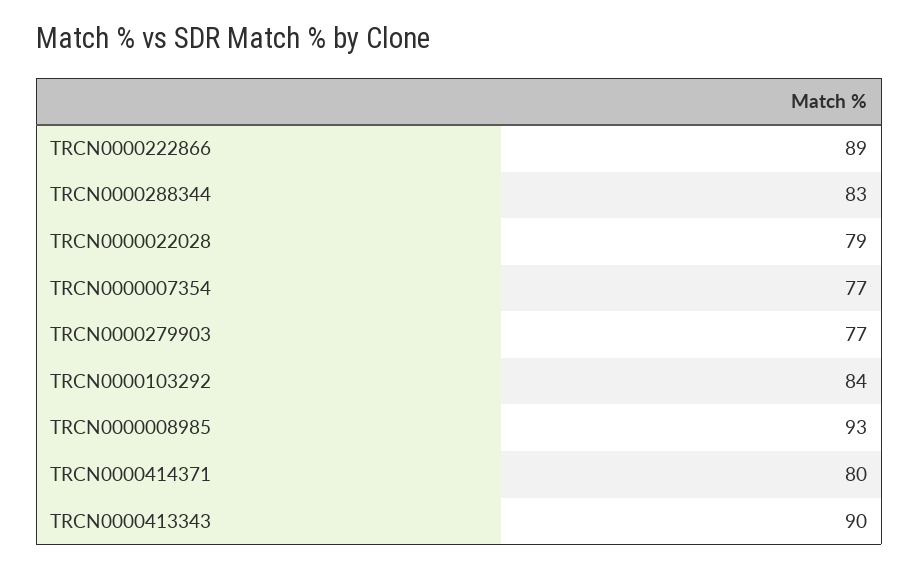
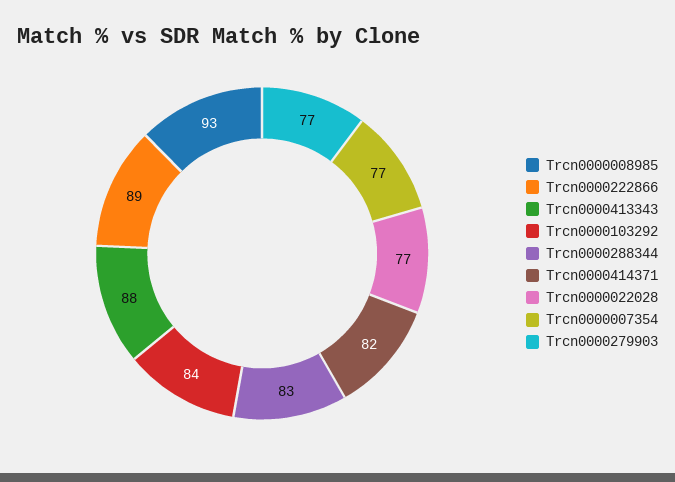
  {
    "TRCN0000222866": 89,
    "TRCN0000288344": 83,
-   "TRCN0000022028": 79,
+   "TRCN0000022028": 77,
    "TRCN0000007354": 77,
    "TRCN0000279903": 77,
    "TRCN0000103292": 84,
    "TRCN0000008985": 93,
-   "TRCN0000414371": 80,
+   "TRCN0000414371": 82,
-   "TRCN0000413343": 90
+   "TRCN0000413343": 88
  }

